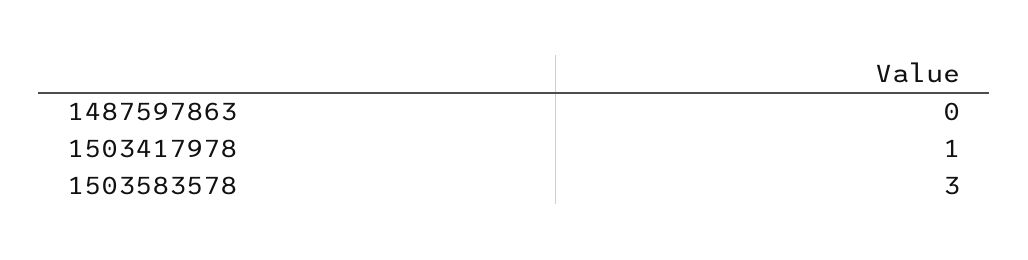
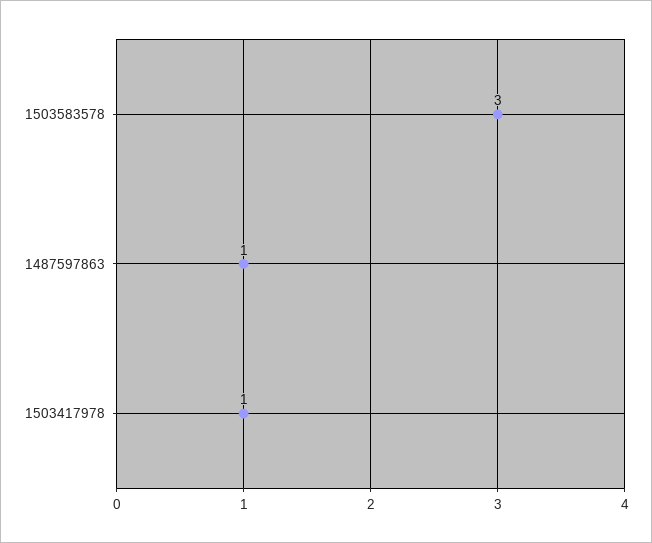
  {
-   "1487597863": 0,
+   "1487597863": 1,
    "1503417978": 1,
    "1503583578": 3
  }

